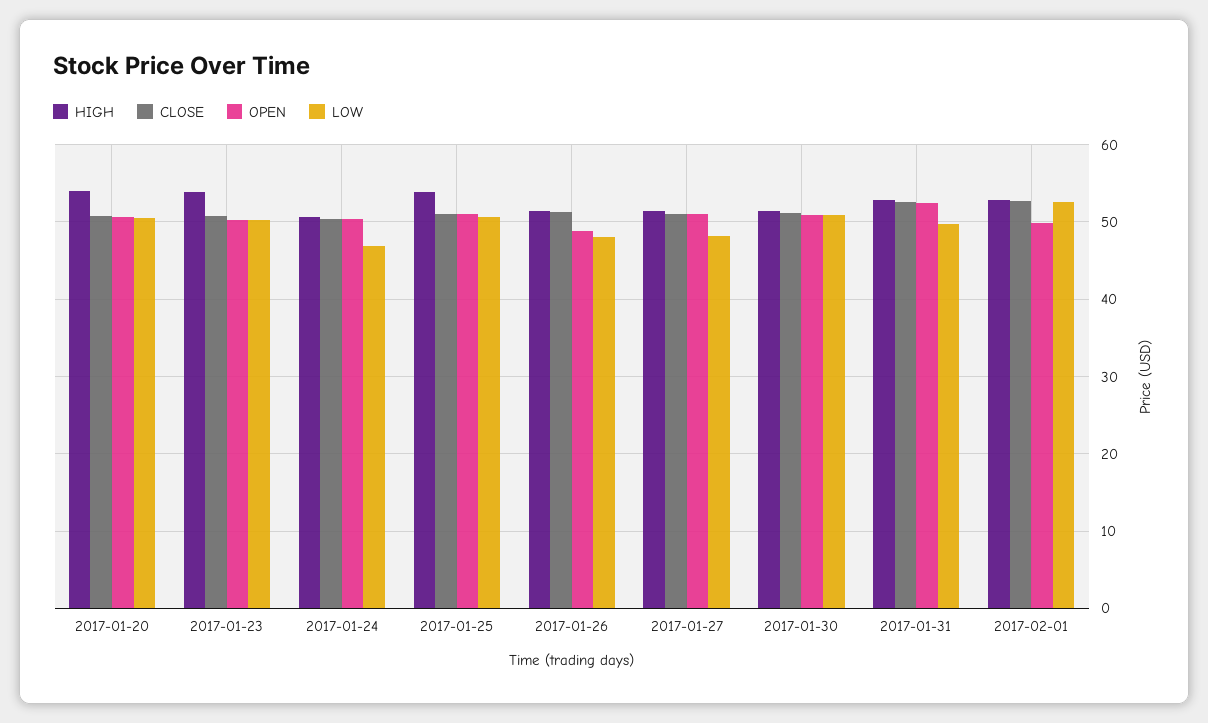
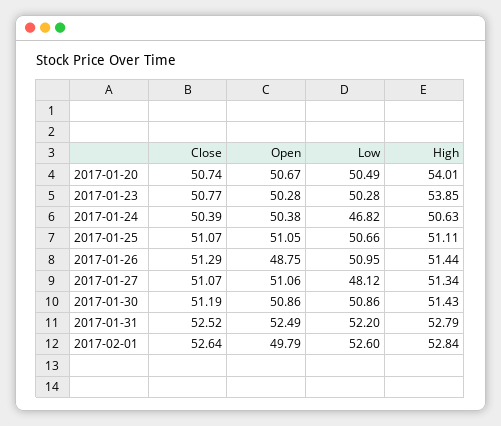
  {
    "HIGH": {
      "2017-01-20": 54.01,
      "2017-01-23": 53.85,
      "2017-01-24": 50.63,
-     "2017-01-25": 54,
+     "2017-01-25": 51.11,
      "2017-01-26": 51.44,
      "2017-01-27": 51.34,
      "2017-01-30": 51.43,
      "2017-01-31": 52.79,
      "2017-02-01": 52.84
    },
    "CLOSE": {
      "2017-01-20": 50.74,
      "2017-01-23": 50.77,
      "2017-01-24": 50.39,
      "2017-01-25": 51.07,
      "2017-01-26": 51.29,
      "2017-01-27": 51.07,
      "2017-01-30": 51.19,
      "2017-01-31": 52.52,
      "2017-02-01": 52.64
    },
    "OPEN": {
      "2017-01-20": 50.67,
      "2017-01-23": 50.28,
      "2017-01-24": 50.38,
      "2017-01-25": 51.05,
      "2017-01-26": 48.75,
      "2017-01-27": 51.06,
      "2017-01-30": 50.86,
      "2017-01-31": 52.49,
      "2017-02-01": 49.79
    },
    "LOW": {
      "2017-01-20": 50.49,
      "2017-01-23": 50.28,
      "2017-01-24": 46.82,
      "2017-01-25": 50.66,
-     "2017-01-26": 48,
+     "2017-01-26": 50.95,
      "2017-01-27": 48.12,
      "2017-01-30": 50.86,
-     "2017-01-31": 50,
+     "2017-01-31": 52.2,
      "2017-02-01": 52.6
    }
  }

